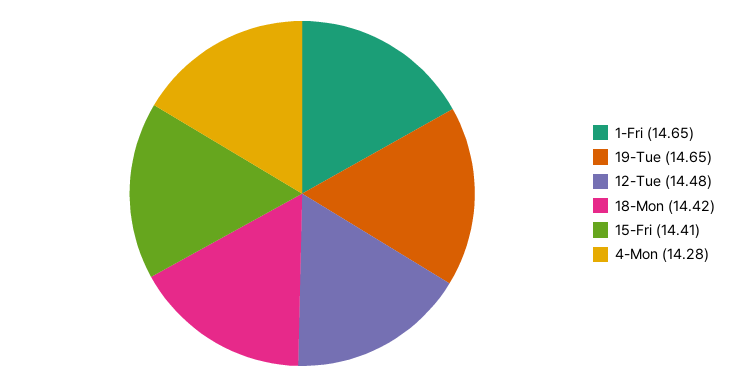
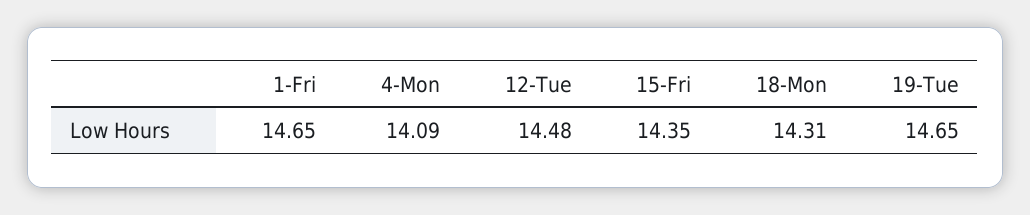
  {
    "1-Fri": 14.65,
    "19-Tue": 14.65,
    "12-Tue": 14.48,
-   "18-Mon": 14.42,
+   "18-Mon": 14.31,
-   "15-Fri": 14.41,
+   "15-Fri": 14.35,
-   "4-Mon": 14.28
+   "4-Mon": 14.09
  }

